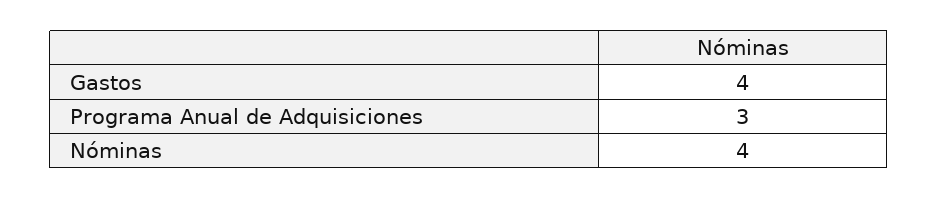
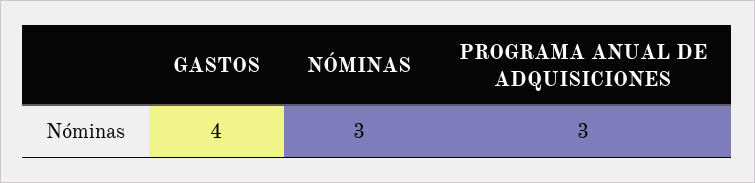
  {
    "Gastos": 4,
    "Programa Anual de Adquisiciones": 3,
-   "Nóminas": 4
+   "Nóminas": 3
  }

